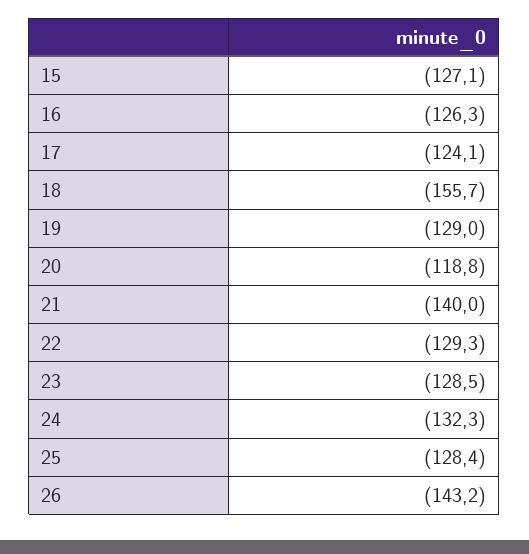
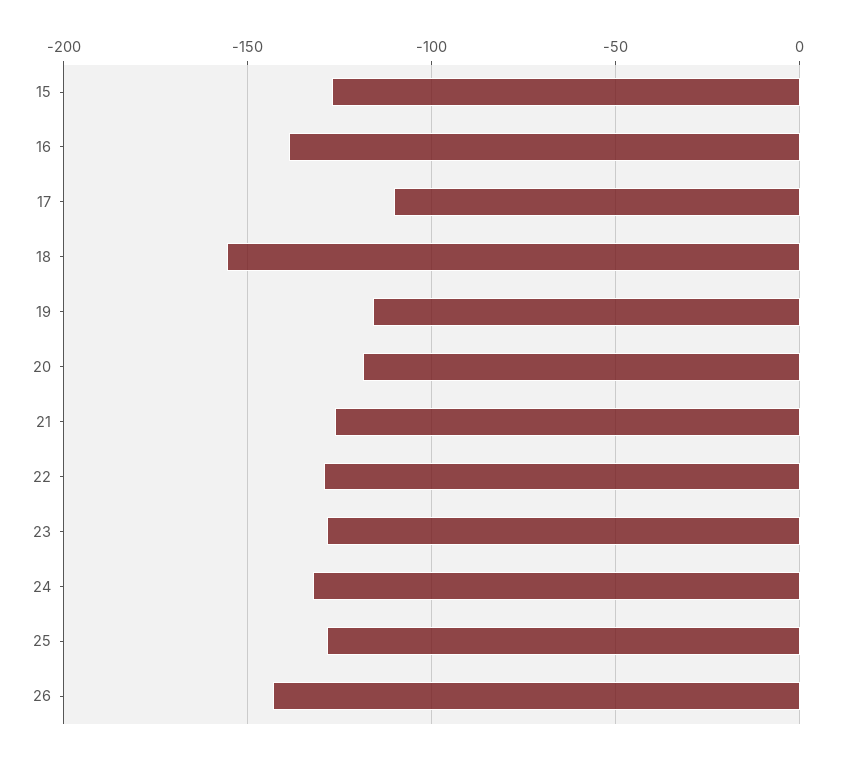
  {
    "15": -127.1,
-   "16": -126.3,
+   "16": -140,
-   "17": -124.1,
+   "17": -110,
    "18": -155.7,
-   "19": -129,
+   "19": -115,
    "20": -118.8,
-   "21": -140,
+   "21": -125,
    "22": -129.3,
    "23": -128.5,
    "24": -132.3,
    "25": -128.4,
    "26": -143.2
  }

